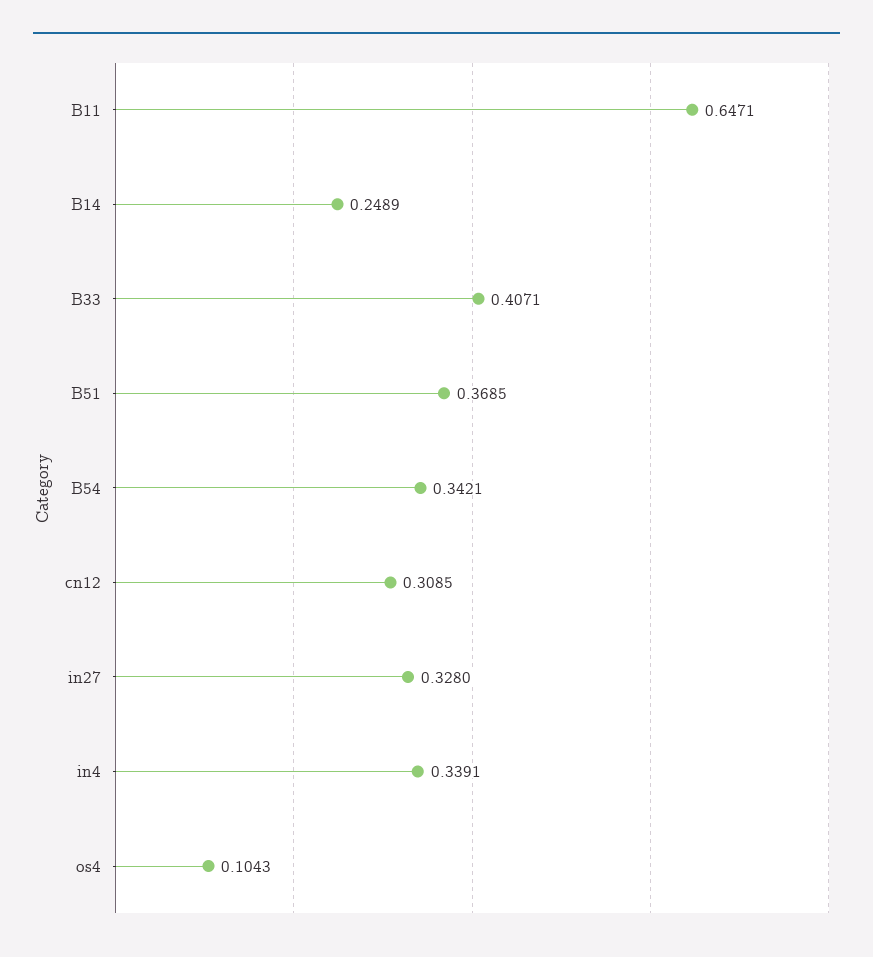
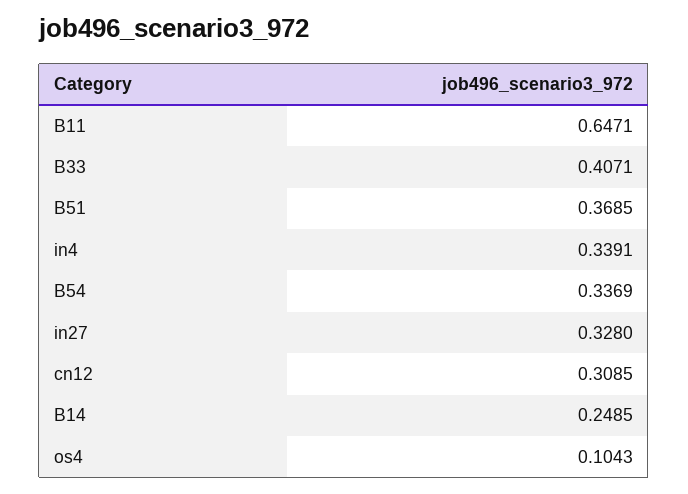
  {
    "B11": 0.6471,
-   "B14": 0.2489,
+   "B14": 0.2485,
    "B33": 0.4071,
    "B51": 0.3685,
-   "B54": 0.3421,
+   "B54": 0.3369,
    "cn12": 0.3085,
    "in27": 0.328,
    "in4": 0.3391,
    "os4": 0.1043
  }

